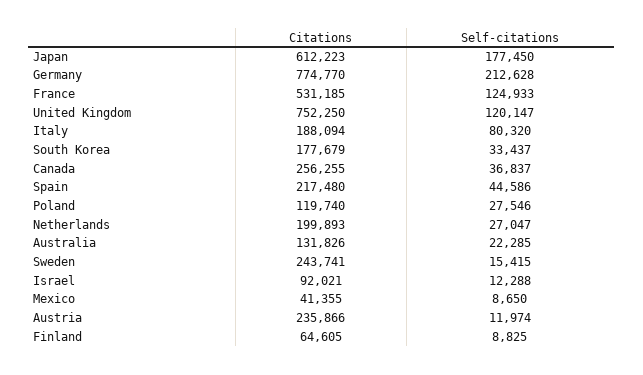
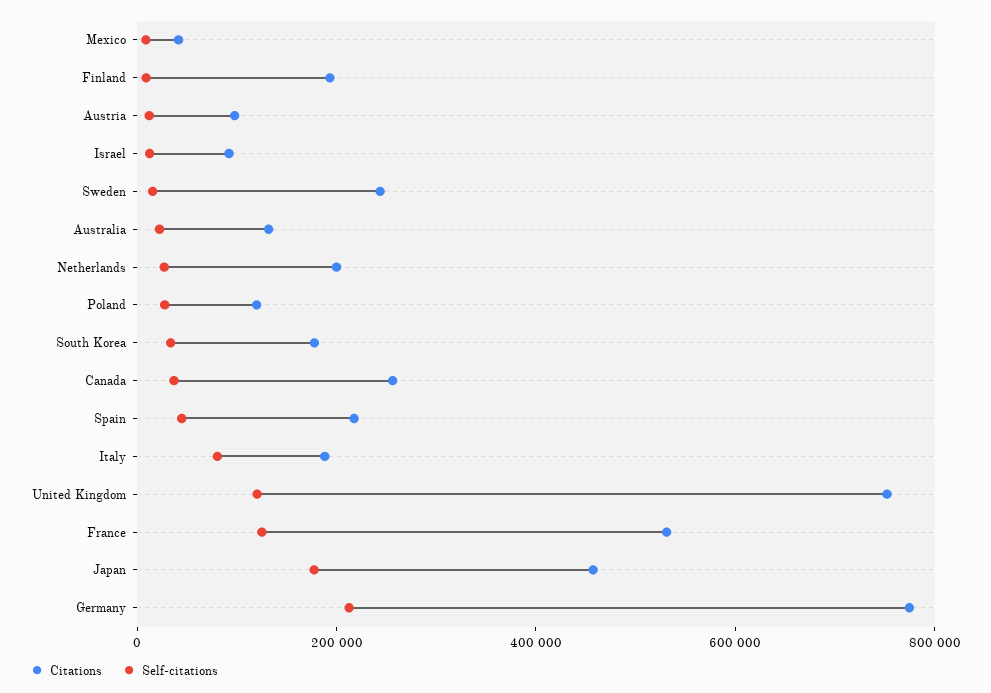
  {
    "Citations": {
-     "Japan": 612223,
+     "Japan": 450000,
      "Germany": 774770,
      "France": 531185,
      "United Kingdom": 752250,
      "Italy": 188094,
      "South Korea": 177679,
      "Canada": 256255,
      "Spain": 217480,
      "Poland": 119740,
      "Netherlands": 199893,
      "Australia": 131826,
      "Sweden": 243741,
      "Israel": 92021,
      "Mexico": 41355,
-     "Austria": 235866,
+     "Austria": 100000,
-     "Finland": 64605
+     "Finland": 200000
    },
    "Self-citations": {
      "Japan": 177450,
      "Germany": 212628,
      "France": 124933,
      "United Kingdom": 120147,
      "Italy": 80320,
      "South Korea": 33437,
      "Canada": 36837,
      "Spain": 44586,
      "Poland": 27546,
      "Netherlands": 27047,
      "Australia": 22285,
      "Sweden": 15415,
      "Israel": 12288,
      "Mexico": 8650,
      "Austria": 11974,
      "Finland": 8825
    }
  }

